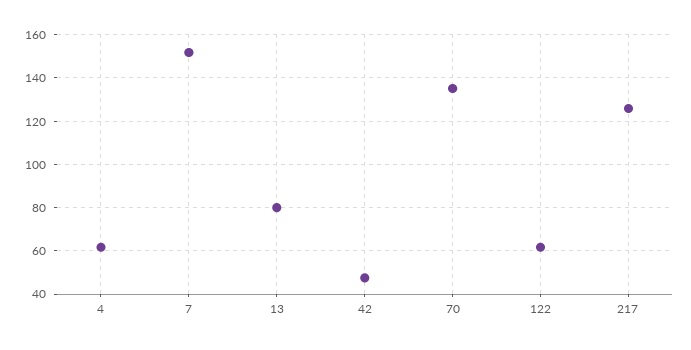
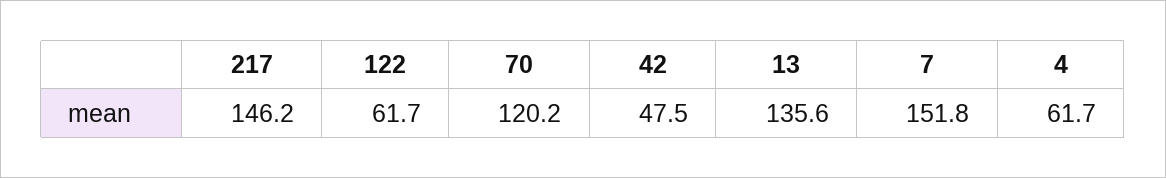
  {
    "4": 61.7,
    "7": 151.8,
-   "13": 80,
+   "13": 135.6,
    "42": 47.5,
-   "70": 135,
+   "70": 120.2,
    "122": 61.7,
-   "217": 125
+   "217": 146.2
  }

